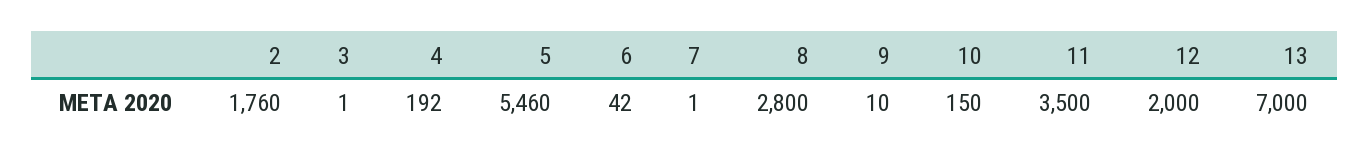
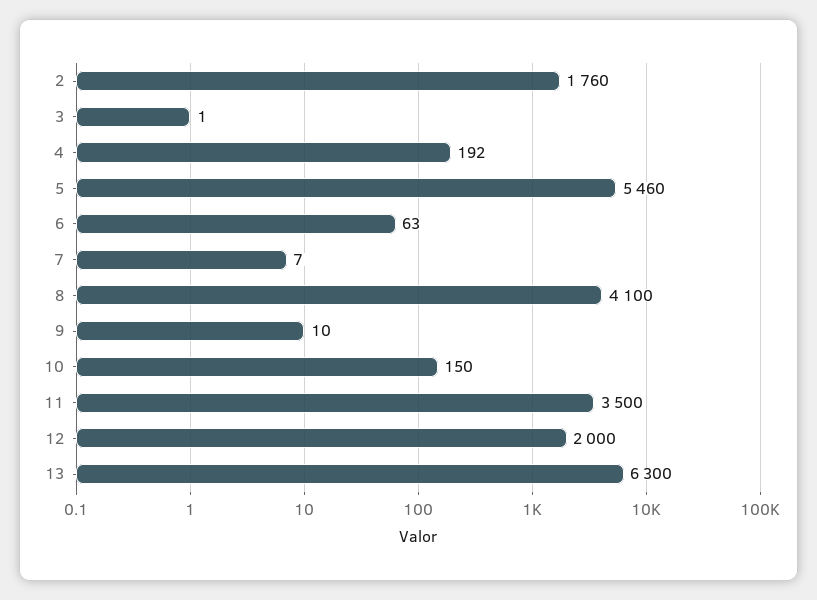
  {
    "2": 1760,
    "3": 1,
    "4": 192,
    "5": 5460,
-   "6": 42,
+   "6": 63,
-   "7": 1,
+   "7": 7,
-   "8": 2800,
+   "8": 4100,
    "9": 10,
    "10": 150,
    "11": 3500,
    "12": 2000,
-   "13": 7000
+   "13": 6300
  }

